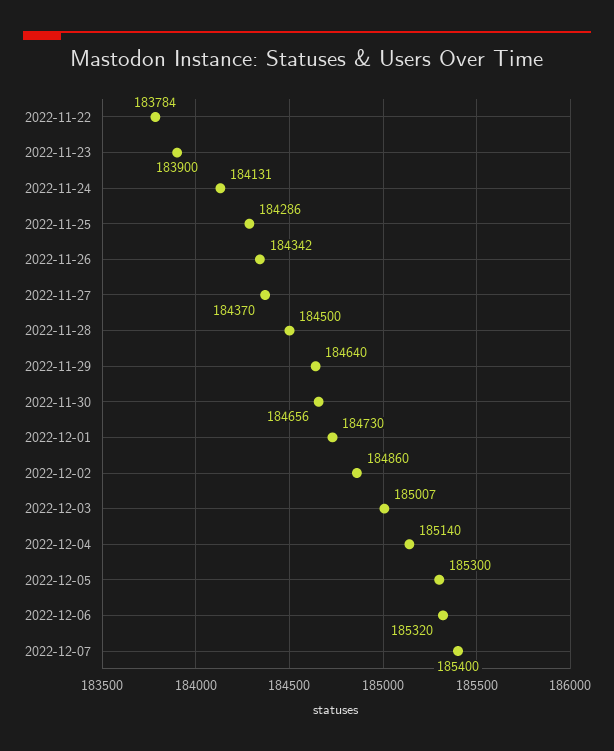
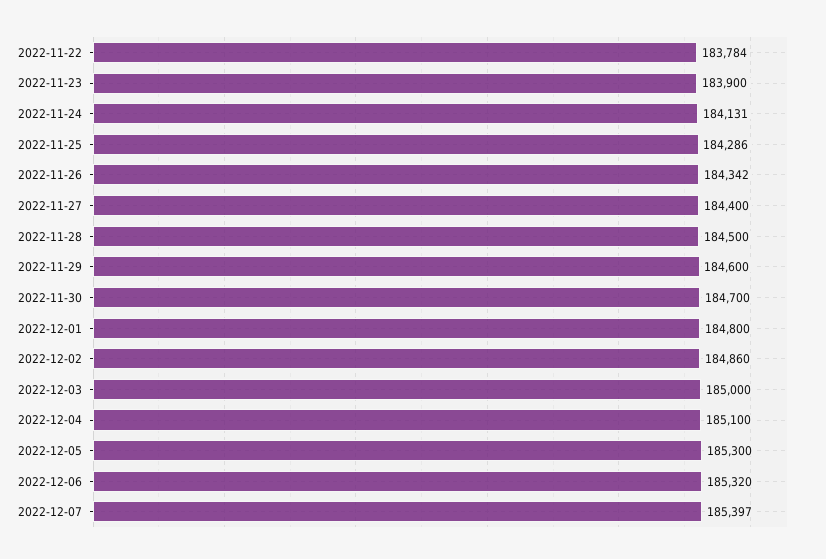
  {
    "2022-11-22": 183784,
    "2022-11-23": 183900,
    "2022-11-24": 184131,
    "2022-11-25": 184286,
    "2022-11-26": 184342,
-   "2022-11-27": 184370,
+   "2022-11-27": 184400,
    "2022-11-28": 184500,
-   "2022-11-29": 184640,
+   "2022-11-29": 184600,
-   "2022-11-30": 184656,
+   "2022-11-30": 184700,
-   "2022-12-01": 184730,
+   "2022-12-01": 184800,
    "2022-12-02": 184860,
-   "2022-12-03": 185007,
+   "2022-12-03": 185000,
-   "2022-12-04": 185140,
+   "2022-12-04": 185100,
    "2022-12-05": 185300,
    "2022-12-06": 185320,
-   "2022-12-07": 185400
+   "2022-12-07": 185397
  }

